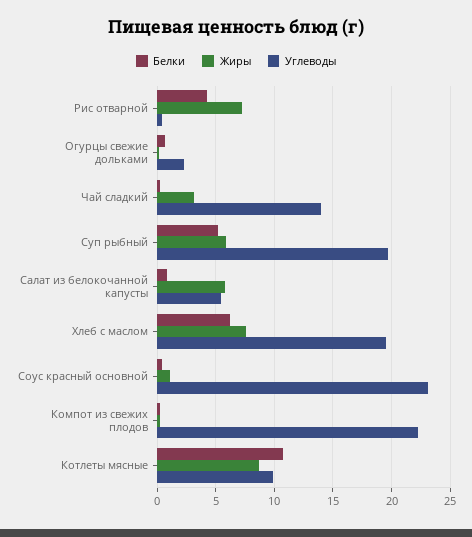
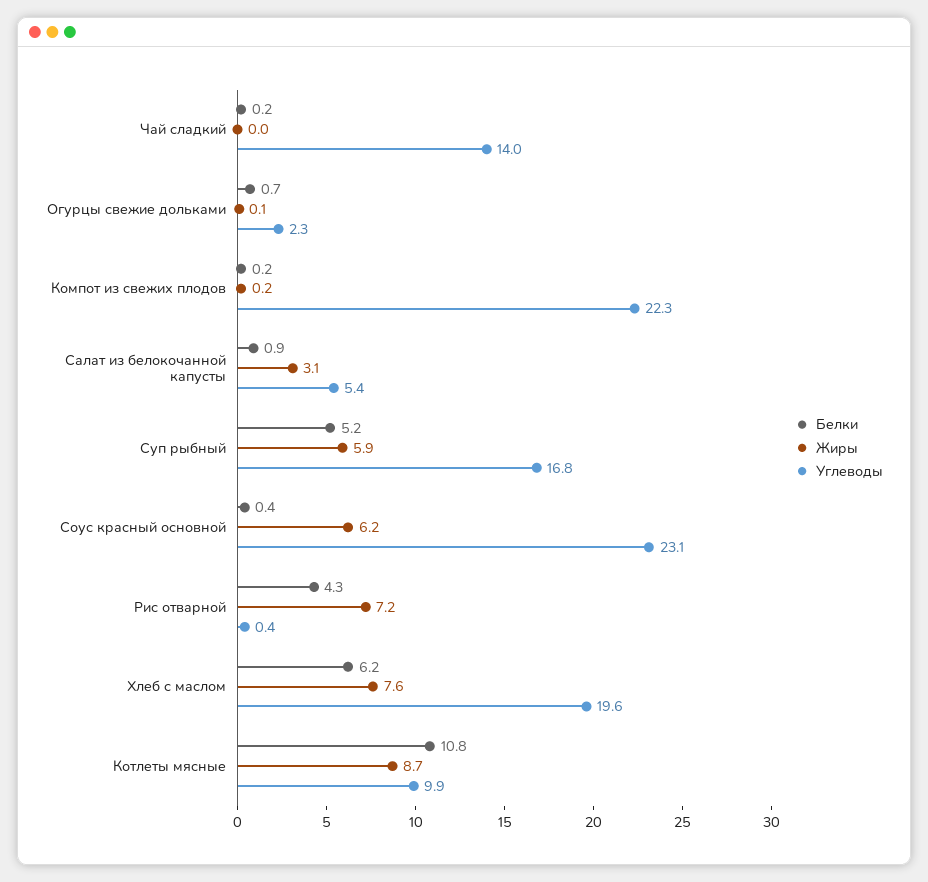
  {
    "Белки": {
      "Рис отварной": 4.3,
      "Огурцы свежие дольками": 0.7,
      "Чай сладкий": 0.2,
      "Суп рыбный": 5.2,
      "Салат из белокочанной капусты": 0.9,
      "Хлеб с маслом": 6.2,
      "Соус красный основной": 0.4,
      "Компот из свежих плодов": 0.2,
      "Котлеты мясные": 10.8
    },
    "Жиры": {
      "Рис отварной": 7.2,
      "Огурцы свежие дольками": 0.1,
-     "Чай сладкий": 3,
+     "Чай сладкий": 0,
      "Суп рыбный": 5.9,
-     "Салат из белокочанной капусты": 6,
+     "Салат из белокочанной капусты": 3.1,
      "Хлеб с маслом": 7.6,
-     "Соус красный основной": 1,
+     "Соус красный основной": 6.2,
      "Компот из свежих плодов": 0.2,
      "Котлеты мясные": 8.7
    },
    "Углеводы": {
      "Рис отварной": 0.4,
      "Огурцы свежие дольками": 2.3,
      "Чай сладкий": 14,
-     "Суп рыбный": 20,
+     "Суп рыбный": 16.8,
      "Салат из белокочанной капусты": 5.4,
      "Хлеб с маслом": 19.6,
      "Соус красный основной": 23.1,
      "Компот из свежих плодов": 22.3,
      "Котлеты мясные": 9.9
    }
  }

